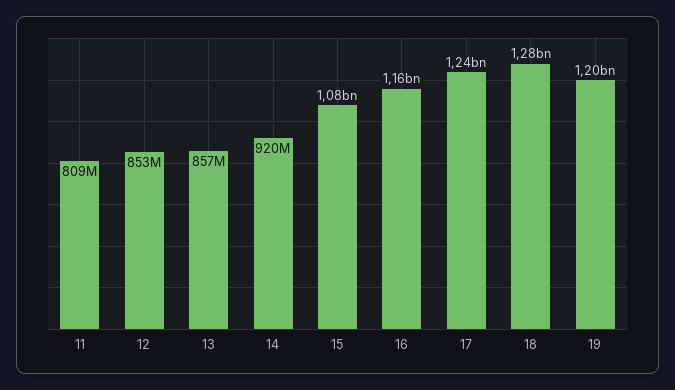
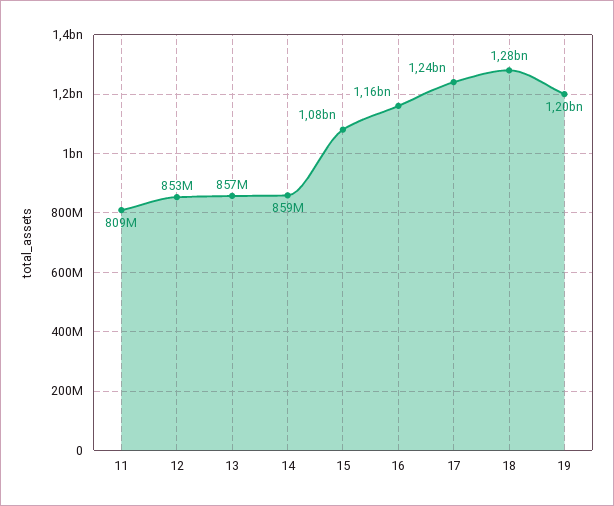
  {
    "11": 809000000,
    "12": 853000000,
    "13": 857000000,
-   "14": 920000000,
+   "14": 859000000,
    "15": 1080000000,
    "16": 1160000000,
    "17": 1240000000,
    "18": 1280000000,
    "19": 1200000000
  }

